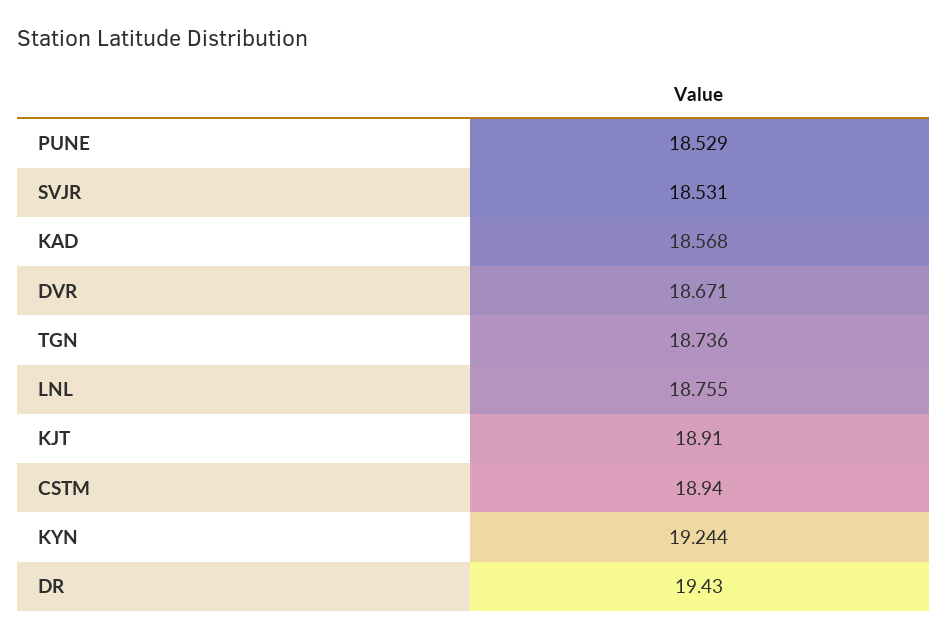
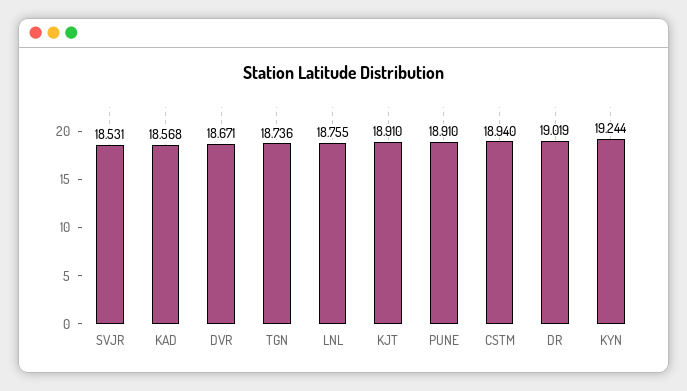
  {
-   "PUNE": 18.529,
+   "PUNE": 18.91,
    "SVJR": 18.531,
    "KAD": 18.568,
    "DVR": 18.671,
    "TGN": 18.736,
    "LNL": 18.755,
    "KJT": 18.91,
    "CSTM": 18.94,
    "KYN": 19.244,
-   "DR": 19.43
+   "DR": 19.019
  }

